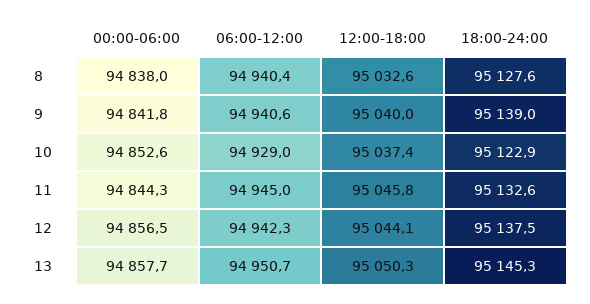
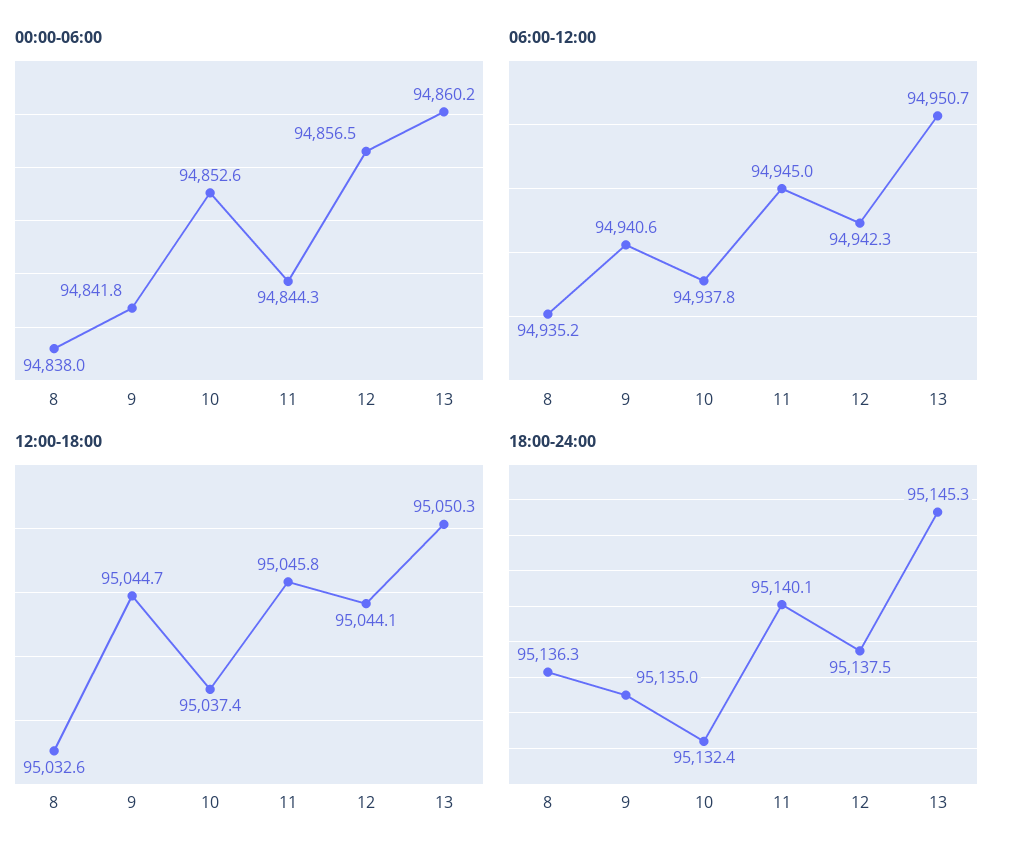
  {
    "00:00-06:00": {
      "8": 94838,
      "9": 94841.8,
      "10": 94852.6,
      "11": 94844.3,
      "12": 94856.5,
-     "13": 94857.7
+     "13": 94860.2
    },
    "06:00-12:00": {
-     "8": 94940.4,
+     "8": 94935.2,
      "9": 94940.6,
-     "10": 94929,
+     "10": 94937.8,
      "11": 94945,
      "12": 94942.3,
      "13": 94950.7
    },
    "12:00-18:00": {
      "8": 95032.6,
-     "9": 95040,
+     "9": 95044.7,
      "10": 95037.4,
      "11": 95045.8,
      "12": 95044.1,
      "13": 95050.3
    },
    "18:00-24:00": {
-     "8": 95127.6,
+     "8": 95136.3,
-     "9": 95139,
+     "9": 95135,
-     "10": 95122.9,
+     "10": 95132.4,
-     "11": 95132.6,
+     "11": 95140.1,
      "12": 95137.5,
      "13": 95145.3
    }
  }

